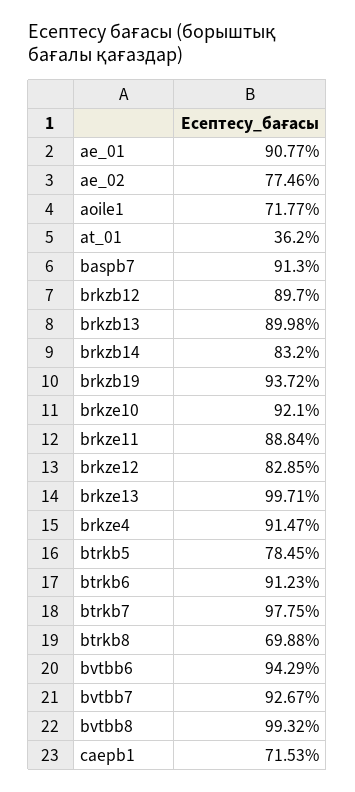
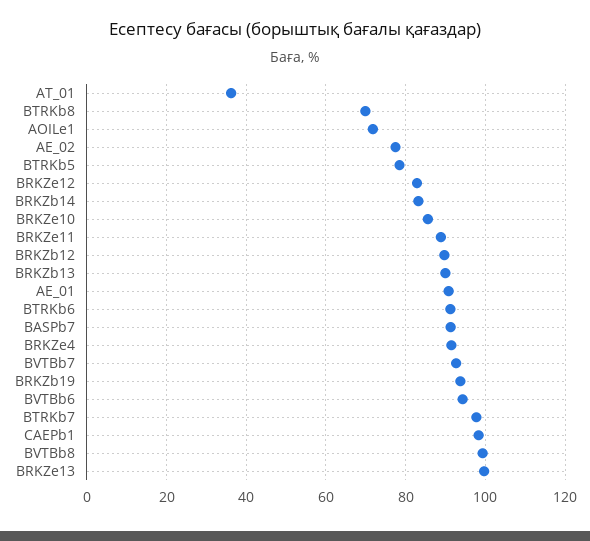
  {
    "ae_01": 90.77,
    "ae_02": 77.46,
    "aoile1": 71.77,
    "at_01": 36.2,
    "baspb7": 91.3,
    "brkzb12": 89.7,
    "brkzb13": 89.98,
    "brkzb14": 83.2,
    "brkzb19": 93.72,
-   "brkze10": 92.1,
+   "brkze10": 86,
    "brkze11": 88.84,
    "brkze12": 82.85,
    "brkze13": 99.71,
    "brkze4": 91.47,
    "btrkb5": 78.45,
    "btrkb6": 91.23,
    "btrkb7": 97.75,
    "btrkb8": 69.88,
    "bvtbb6": 94.29,
    "bvtbb7": 92.67,
    "bvtbb8": 99.32,
-   "caepb1": 71.53
+   "caepb1": 98
  }

